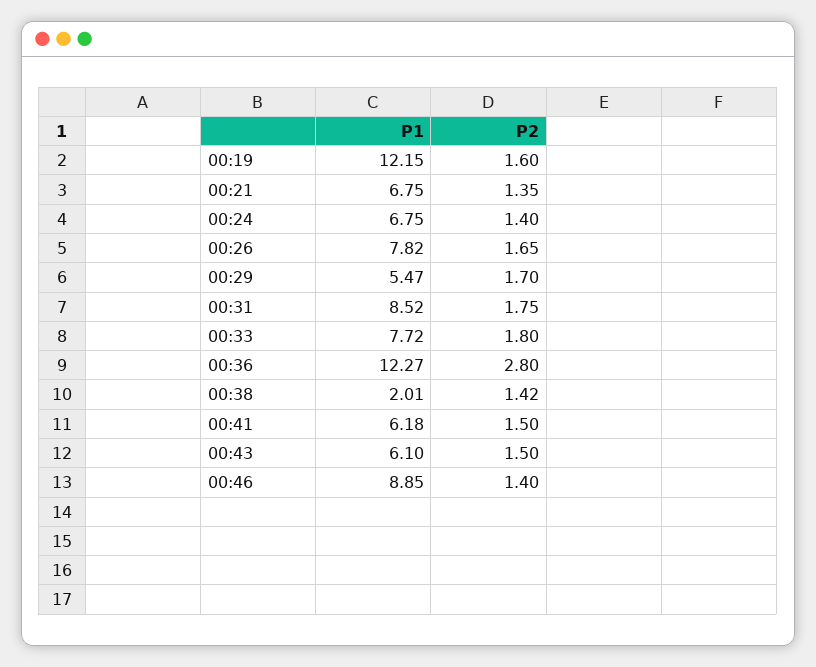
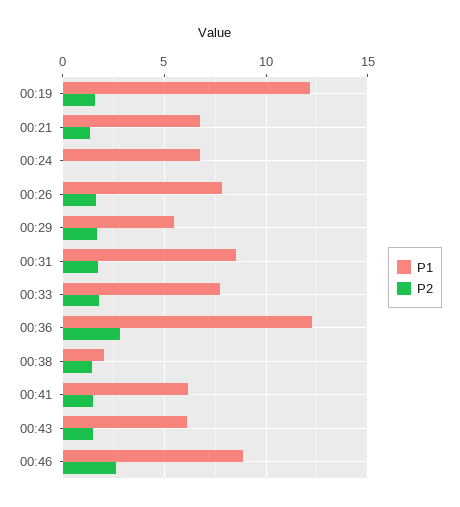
  {
    "P1": {
      "00:19": 12.15,
      "00:21": 6.75,
      "00:24": 6.75,
      "00:26": 7.82,
      "00:29": 5.47,
      "00:31": 8.52,
      "00:33": 7.72,
      "00:36": 12.27,
      "00:38": 2.01,
      "00:41": 6.18,
      "00:43": 6.1,
      "00:46": 8.85
    },
    "P2": {
      "00:19": 1.6,
      "00:21": 1.35,
-     "00:24": 1.4,
+     "00:24": 0,
      "00:26": 1.65,
      "00:29": 1.7,
      "00:31": 1.75,
      "00:33": 1.8,
      "00:36": 2.8,
      "00:38": 1.42,
      "00:41": 1.5,
      "00:43": 1.5,
-     "00:46": 1.4
+     "00:46": 2.5
    }
  }

